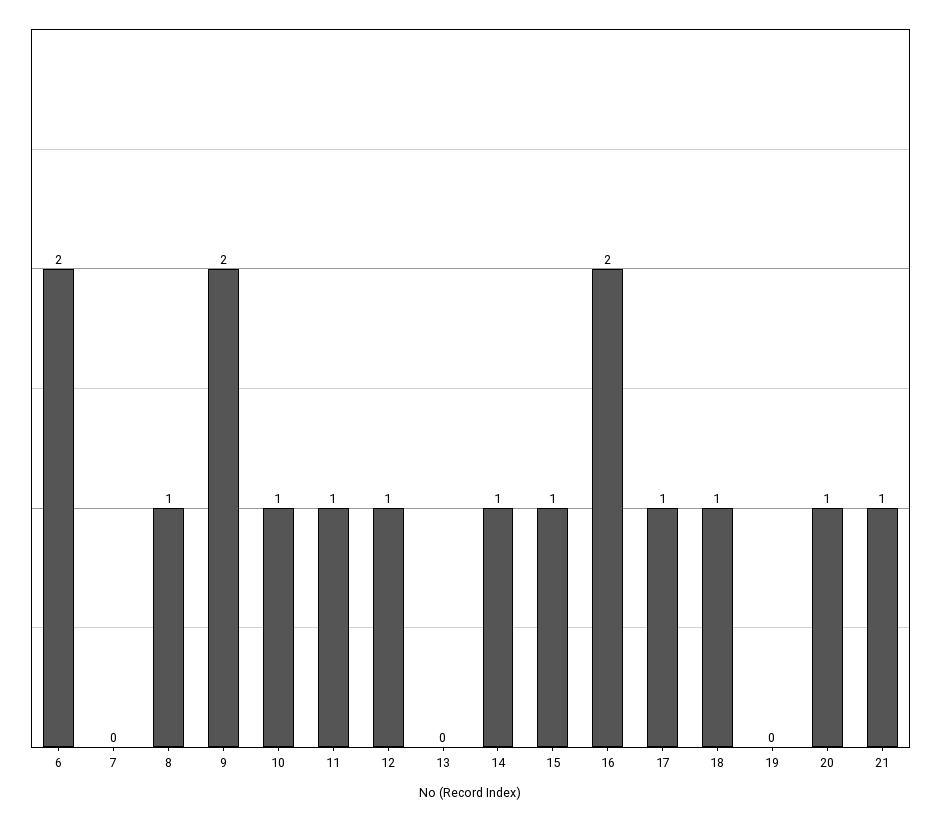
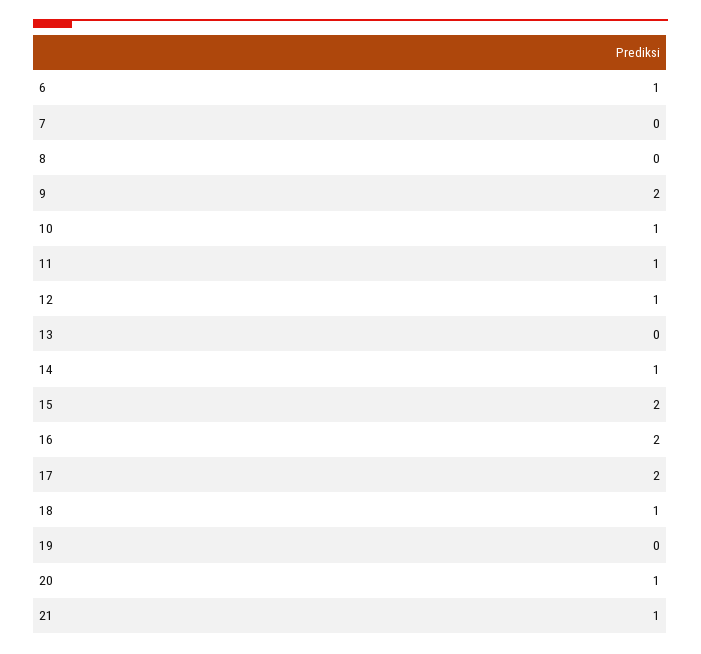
  {
-   "6": 2,
+   "6": 1,
    "7": 0,
-   "8": 1,
+   "8": 0,
    "9": 2,
    "10": 1,
    "11": 1,
    "12": 1,
    "13": 0,
    "14": 1,
-   "15": 1,
+   "15": 2,
    "16": 2,
-   "17": 1,
+   "17": 2,
    "18": 1,
    "19": 0,
    "20": 1,
    "21": 1
  }

